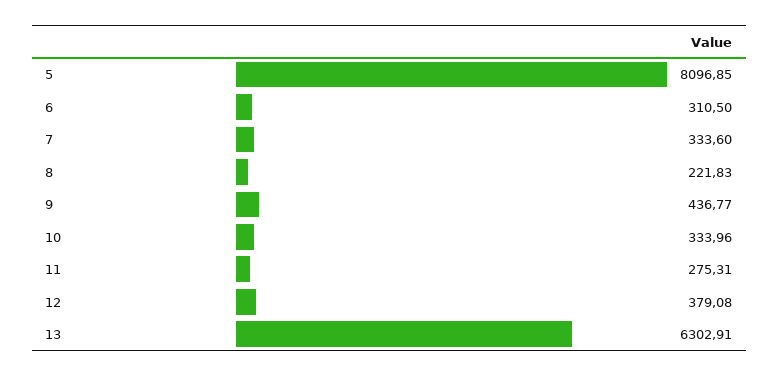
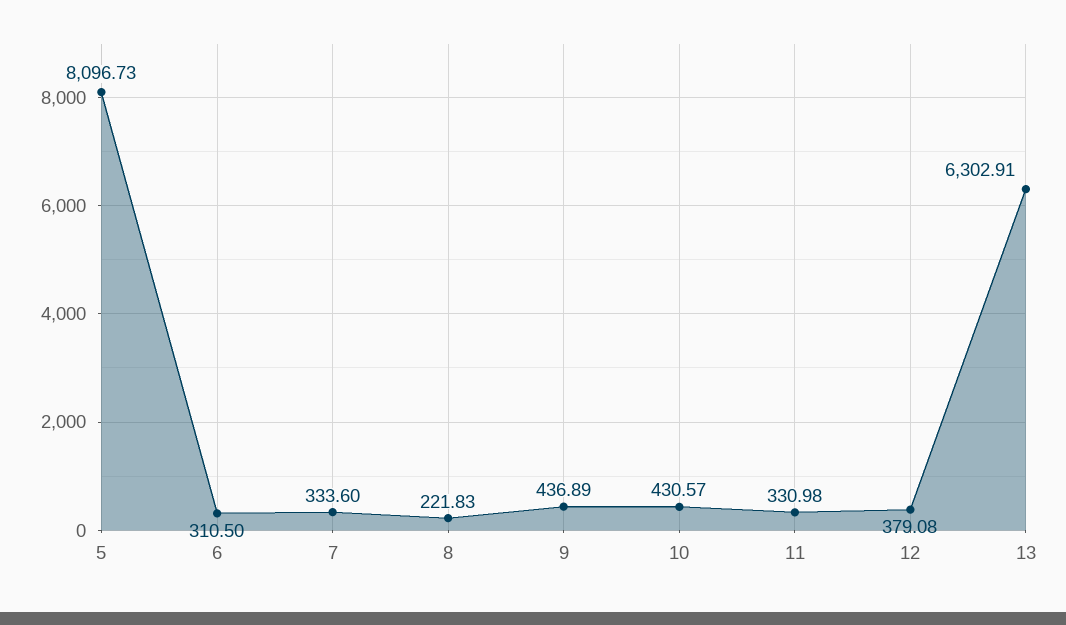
  {
-   "5": 8096.85,
+   "5": 8096.73,
    "6": 310.5,
    "7": 333.6,
    "8": 221.83,
-   "9": 436.77,
+   "9": 436.89,
-   "10": 333.96,
+   "10": 430.57,
-   "11": 275.31,
+   "11": 330.98,
    "12": 379.08,
    "13": 6302.91
  }

